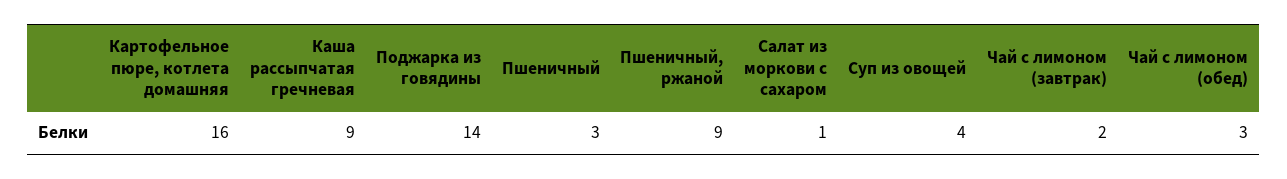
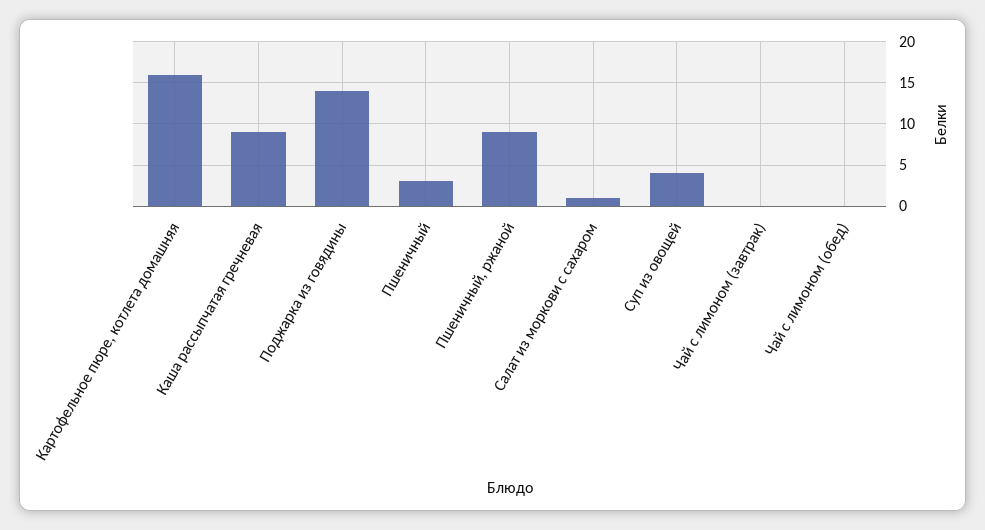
  {
    "Картофельное пюре, котлета домашняя": 16,
    "Каша рассыпчатая гречневая": 9,
    "Поджарка из говядины": 14,
    "Пшеничный": 3,
    "Пшеничный, ржаной": 9,
    "Салат из моркови с сахаром": 1,
    "Суп из овощей": 4,
-   "Чай с лимоном (завтрак)": 2,
+   "Чай с лимоном (завтрак)": 0,
-   "Чай с лимоном (обед)": 3
+   "Чай с лимоном (обед)": 0
  }

